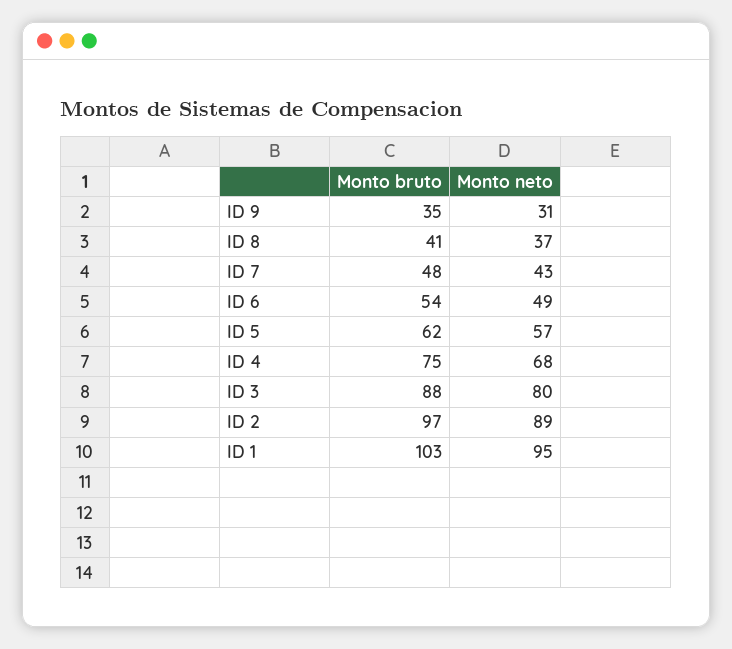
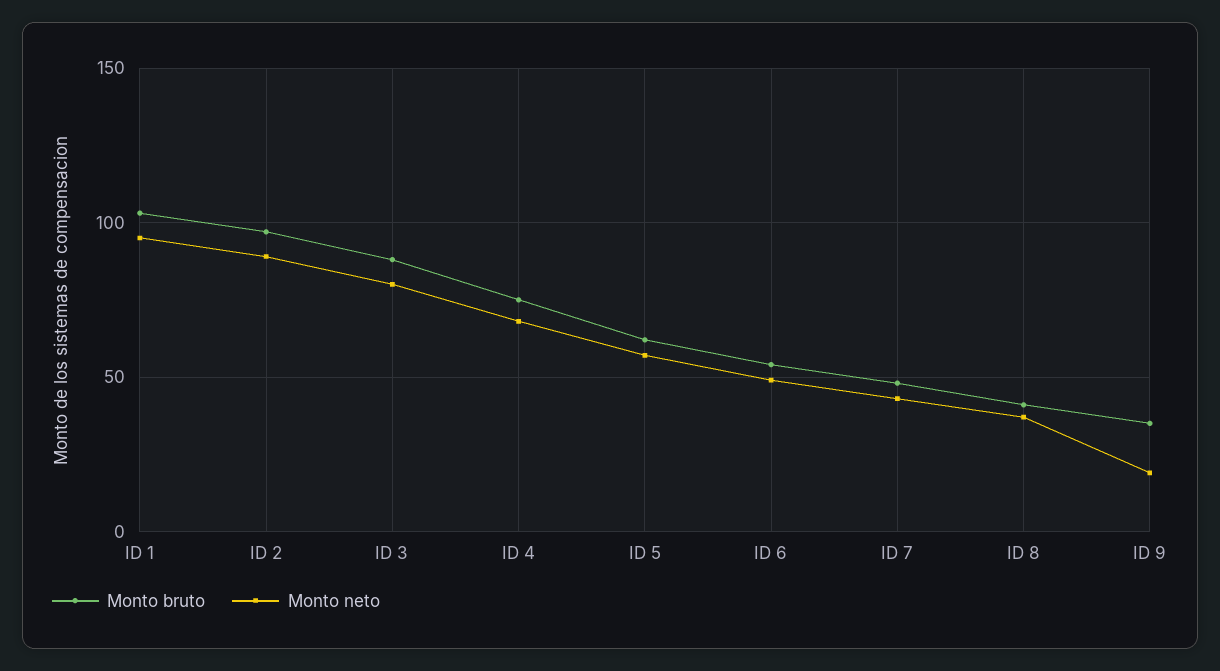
  {
    "Monto bruto": {
      "ID 9": 35,
      "ID 8": 41,
      "ID 7": 48,
      "ID 6": 54,
      "ID 5": 62,
      "ID 4": 75,
      "ID 3": 88,
      "ID 2": 97,
      "ID 1": 103
    },
    "Monto neto": {
-     "ID 9": 31,
+     "ID 9": 20,
      "ID 8": 37,
      "ID 7": 43,
      "ID 6": 49,
      "ID 5": 57,
      "ID 4": 68,
      "ID 3": 80,
      "ID 2": 89,
      "ID 1": 95
    }
  }

